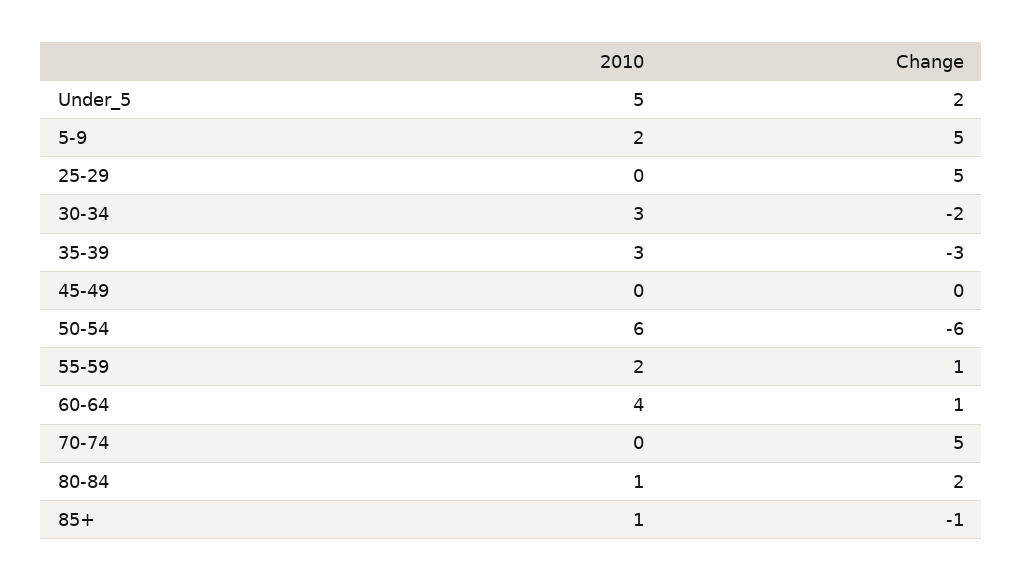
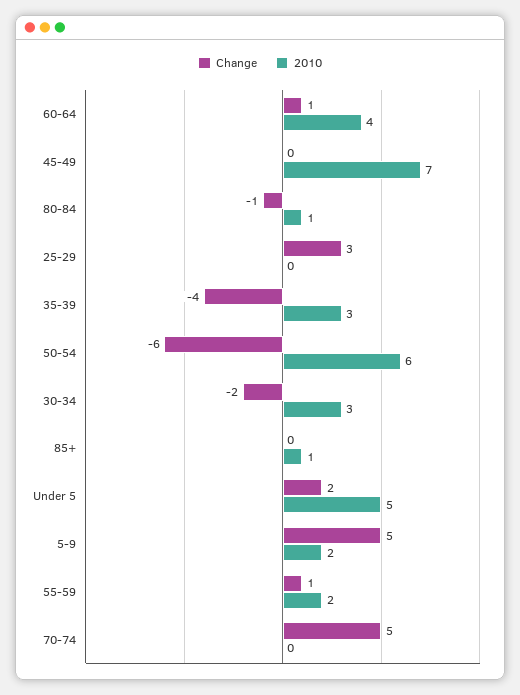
  {
    "2010": {
      "Under_5": 5,
      "5-9": 2,
      "25-29": 0,
      "30-34": 3,
      "35-39": 3,
-     "45-49": 0,
+     "45-49": 7,
      "50-54": 6,
      "55-59": 2,
      "60-64": 4,
      "70-74": 0,
      "80-84": 1,
      "85+": 1
    },
    "Change": {
      "Under_5": 2,
      "5-9": 5,
-     "25-29": 5,
+     "25-29": 3,
      "30-34": -2,
-     "35-39": -3,
+     "35-39": -4,
      "45-49": 0,
      "50-54": -6,
      "55-59": 1,
      "60-64": 1,
      "70-74": 5,
-     "80-84": 2,
+     "80-84": -1,
-     "85+": -1
+     "85+": 0
    }
  }

